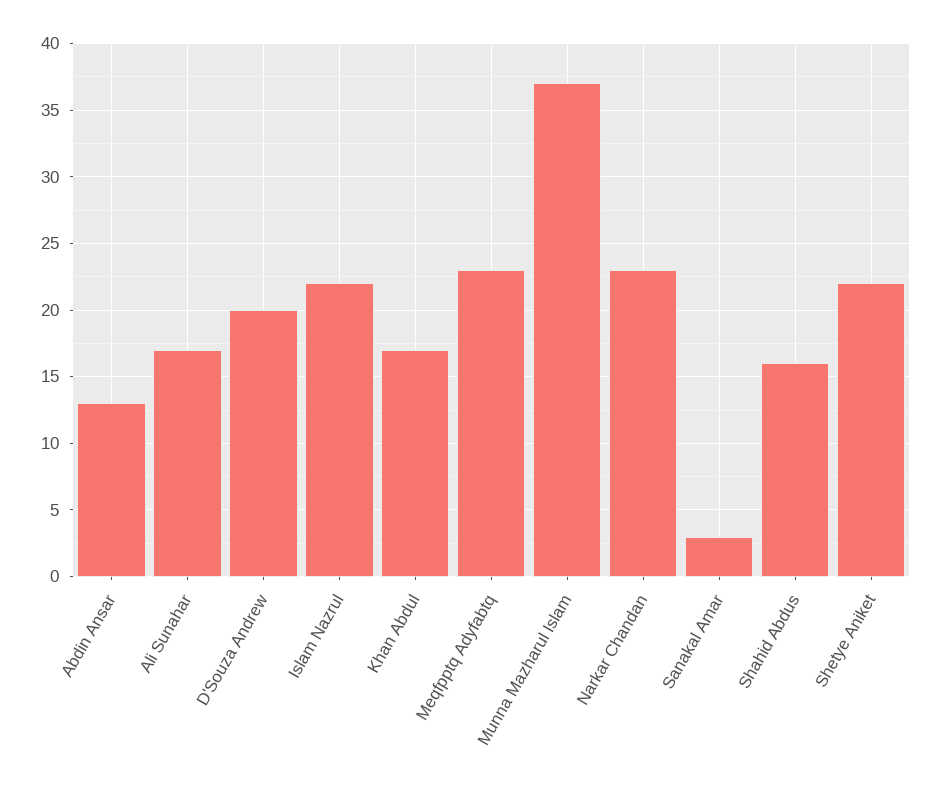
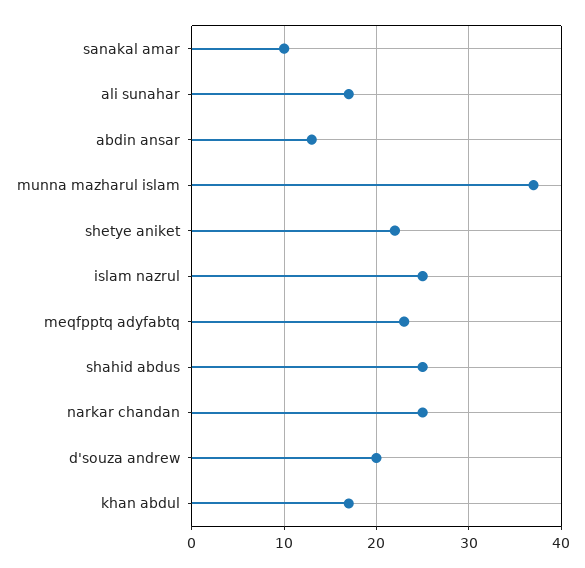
  {
    "Abdin Ansar": 13,
    "Ali Sunahar": 17,
    "D'Souza Andrew": 20,
-   "Islam Nazrul": 22,
+   "Islam Nazrul": 25,
    "Khan Abdul": 17,
    "Meqfpptq Adyfabtq": 23,
    "Munna Mazharul Islam": 37,
-   "Narkar Chandan": 23,
+   "Narkar Chandan": 25,
-   "Sanakal Amar": 3,
+   "Sanakal Amar": 10,
-   "Shahid Abdus": 16,
+   "Shahid Abdus": 25,
    "Shetye Aniket": 22
  }

